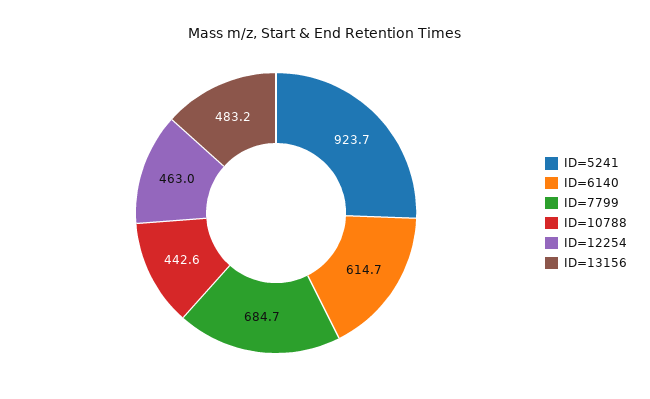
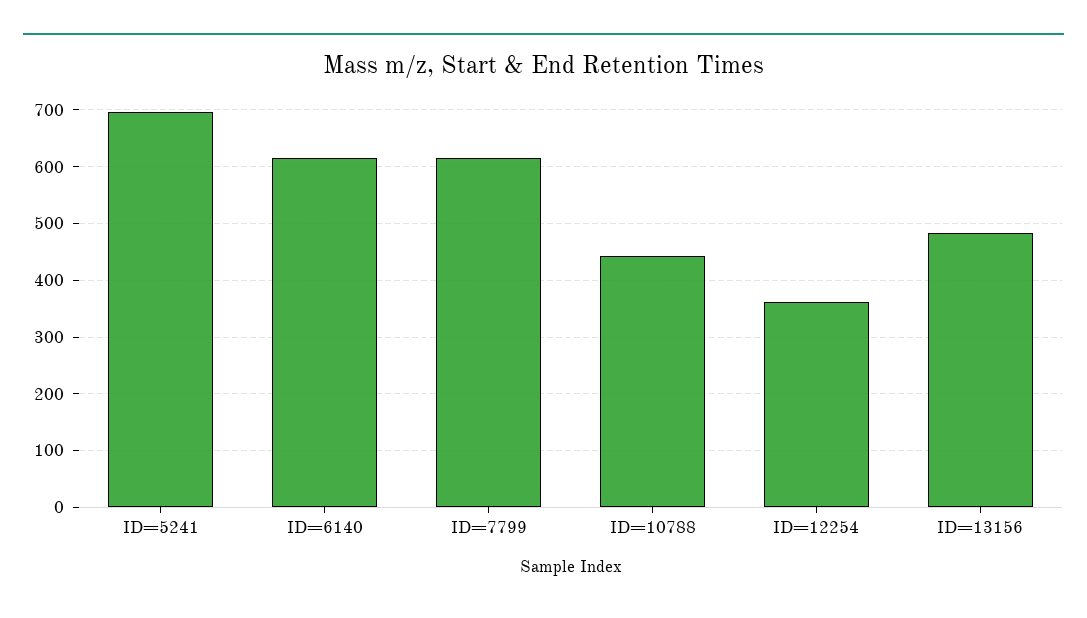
  {
-   "ID=5241": 923.7,
+   "ID=5241": 700,
    "ID=6140": 614.7,
-   "ID=7799": 684.7,
+   "ID=7799": 620,
    "ID=10788": 442.6,
-   "ID=12254": 463,
+   "ID=12254": 360,
    "ID=13156": 483.2
  }

